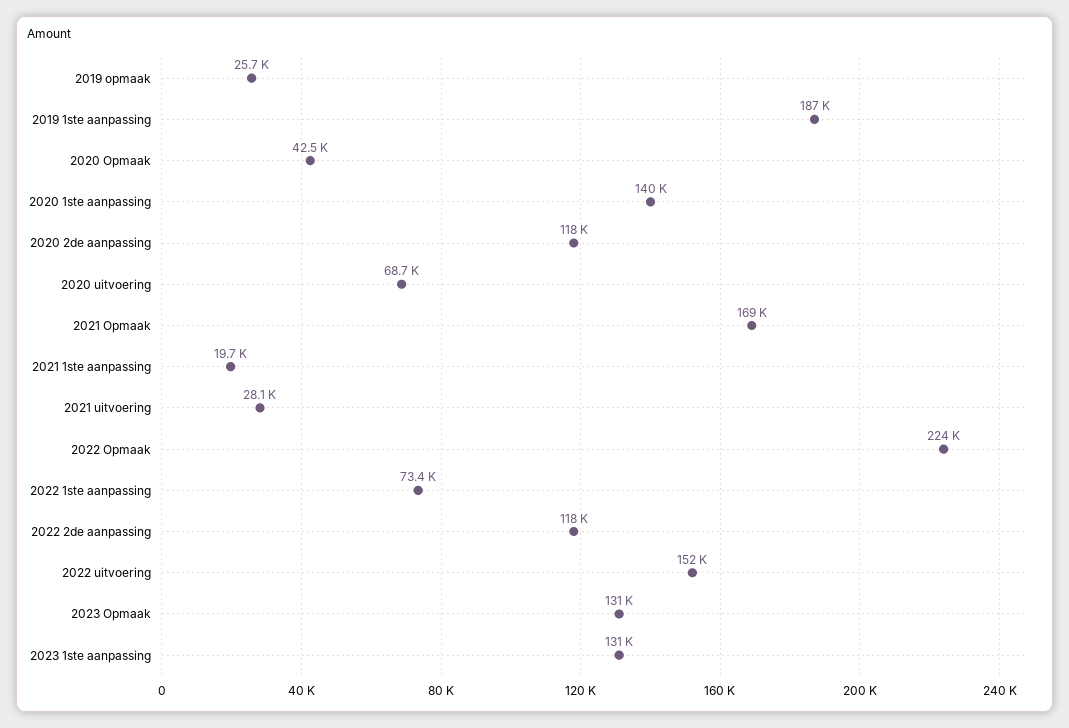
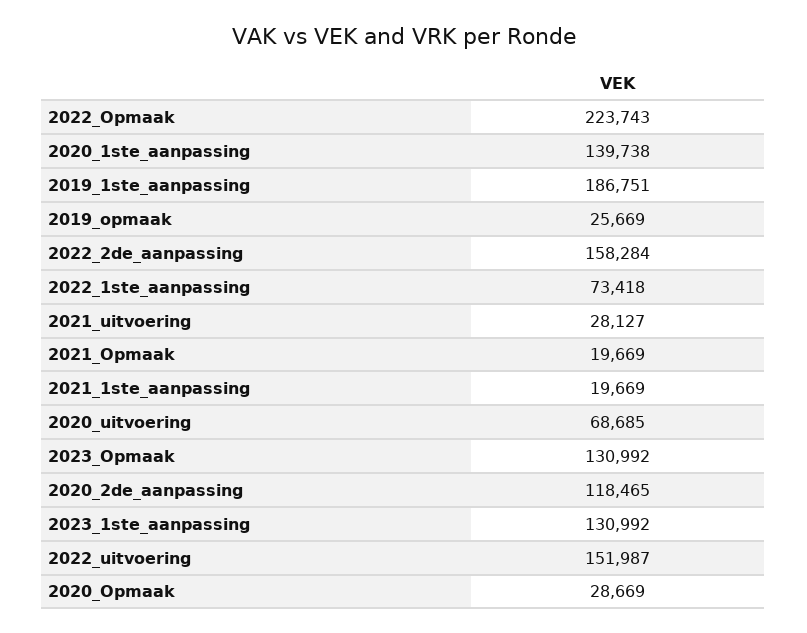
  {
    "2019 opmaak": 25669,
    "2019 1ste aanpassing": 186751,
-   "2020 Opmaak": 42500,
+   "2020 Opmaak": 28669,
    "2020 1ste aanpassing": 139738,
    "2020 2de aanpassing": 118465,
    "2020 uitvoering": 68685,
-   "2021 Opmaak": 169000,
+   "2021 Opmaak": 19669,
    "2021 1ste aanpassing": 19669,
    "2021 uitvoering": 28127,
    "2022 Opmaak": 223743,
    "2022 1ste aanpassing": 73418,
-   "2022 2de aanpassing": 118000,
+   "2022 2de aanpassing": 158284,
    "2022 uitvoering": 151987,
    "2023 Opmaak": 130992,
    "2023 1ste aanpassing": 130992
  }

